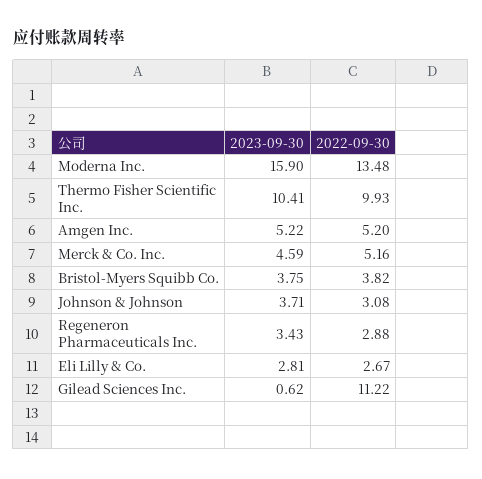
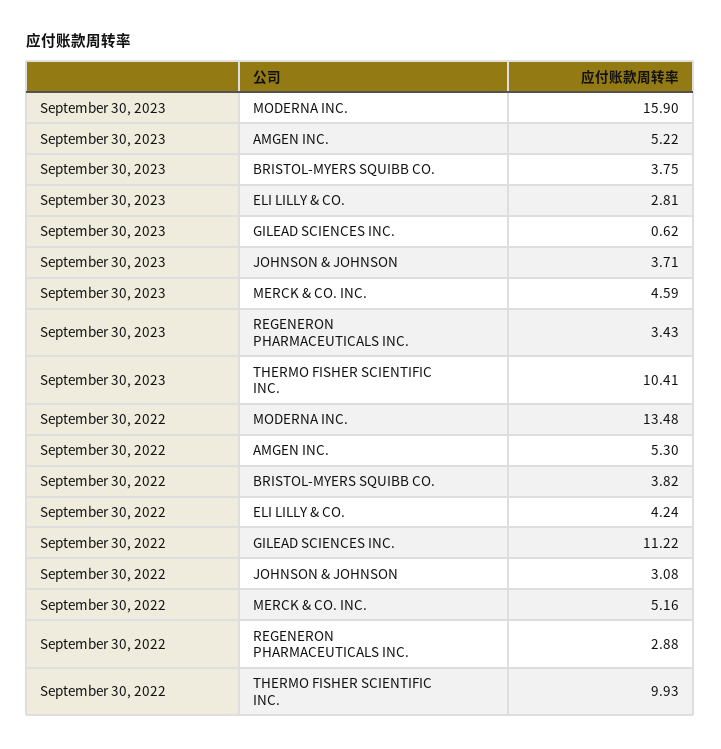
  {
    "2023-09-30": {
      "Moderna Inc.": 15.9,
      "Thermo Fisher Scientific Inc.": 10.41,
      "Amgen Inc.": 5.22,
      "Merck & Co. Inc.": 4.59,
      "Bristol-Myers Squibb Co.": 3.75,
      "Johnson & Johnson": 3.71,
      "Regeneron Pharmaceuticals Inc.": 3.43,
      "Eli Lilly & Co.": 2.81,
      "Gilead Sciences Inc.": 0.62
    },
    "2022-09-30": {
      "Moderna Inc.": 13.48,
      "Thermo Fisher Scientific Inc.": 9.93,
-     "Amgen Inc.": 5.2,
+     "Amgen Inc.": 5.3,
      "Merck & Co. Inc.": 5.16,
      "Bristol-Myers Squibb Co.": 3.82,
      "Johnson & Johnson": 3.08,
      "Regeneron Pharmaceuticals Inc.": 2.88,
-     "Eli Lilly & Co.": 2.67,
+     "Eli Lilly & Co.": 4.24,
      "Gilead Sciences Inc.": 11.22
    }
  }

